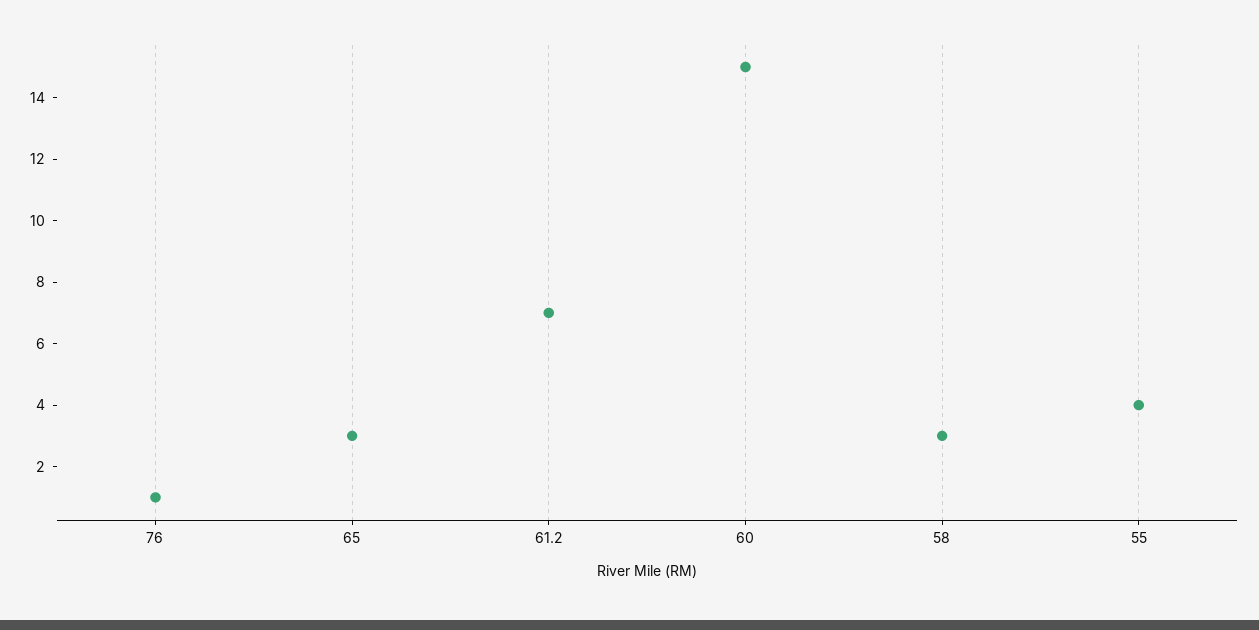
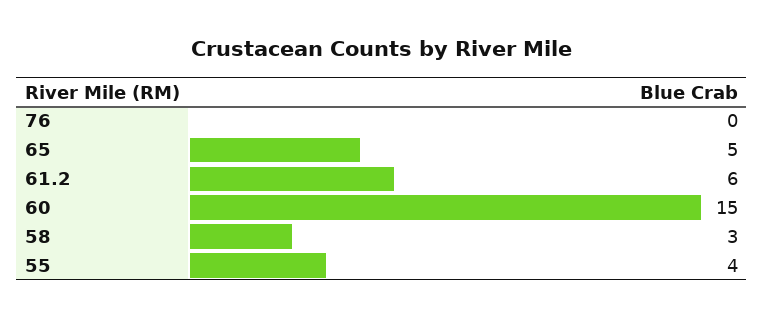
  {
-   "76": 1,
+   "76": 0,
-   "65": 3,
+   "65": 5,
-   "61.2": 7,
+   "61.2": 6,
    "60": 15,
    "58": 3,
    "55": 4
  }

